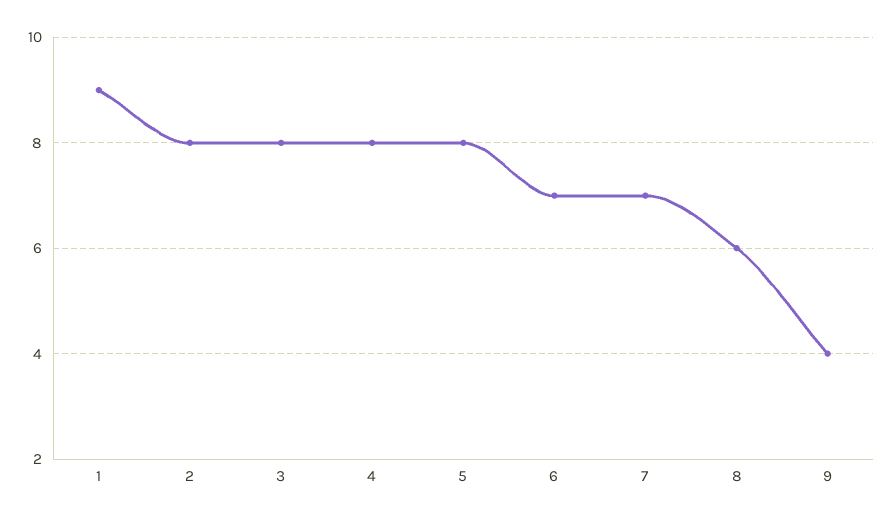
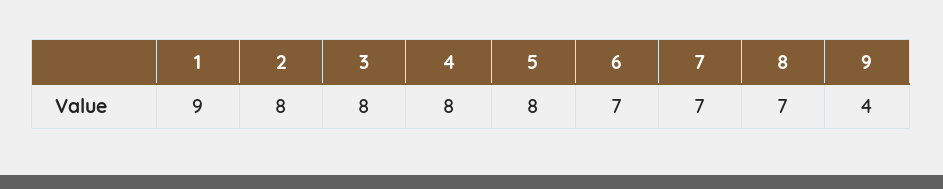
  {
    "1": 9,
    "2": 8,
    "3": 8,
    "4": 8,
    "5": 8,
    "6": 7,
    "7": 7,
-   "8": 6,
+   "8": 7,
    "9": 4
  }

